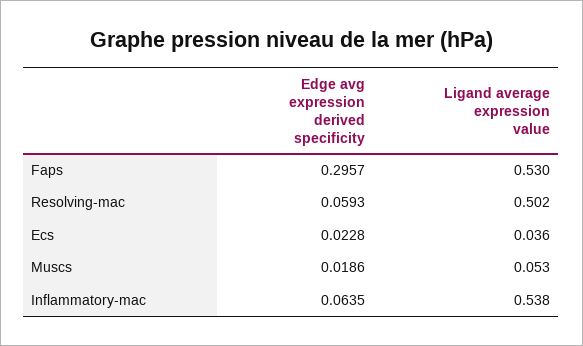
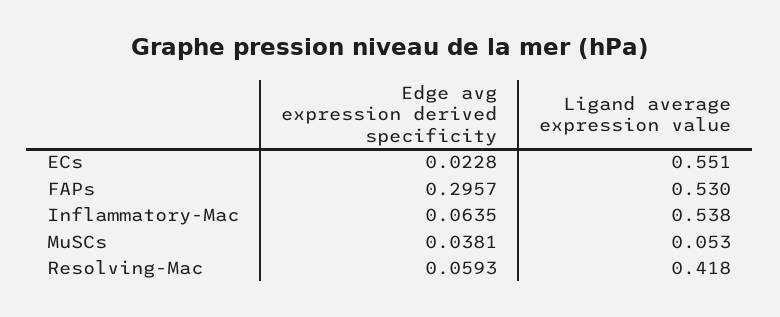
  {
    "Edge avg expression derived specificity": {
      "Faps": 0.2957,
      "Resolving-mac": 0.0593,
      "Ecs": 0.0228,
-     "Muscs": 0.0186,
+     "Muscs": 0.0381,
      "Inflammatory-mac": 0.0635
    },
    "Ligand average expression value": {
      "Faps": 0.53,
-     "Resolving-mac": 0.502,
+     "Resolving-mac": 0.418,
-     "Ecs": 0.036,
+     "Ecs": 0.551,
      "Muscs": 0.053,
      "Inflammatory-mac": 0.538
    }
  }

